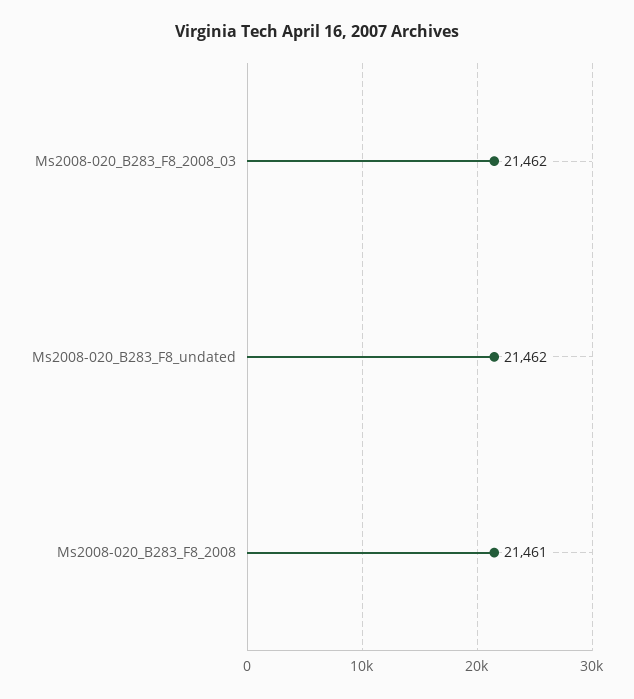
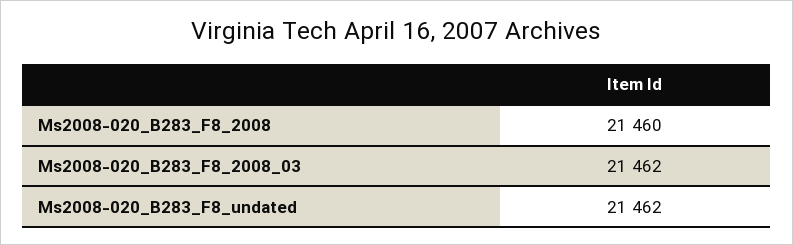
  {
    "Ms2008-020_B283_F8_2008_03": 21462,
    "Ms2008-020_B283_F8_undated": 21462,
-   "Ms2008-020_B283_F8_2008": 21461
+   "Ms2008-020_B283_F8_2008": 21460
  }

